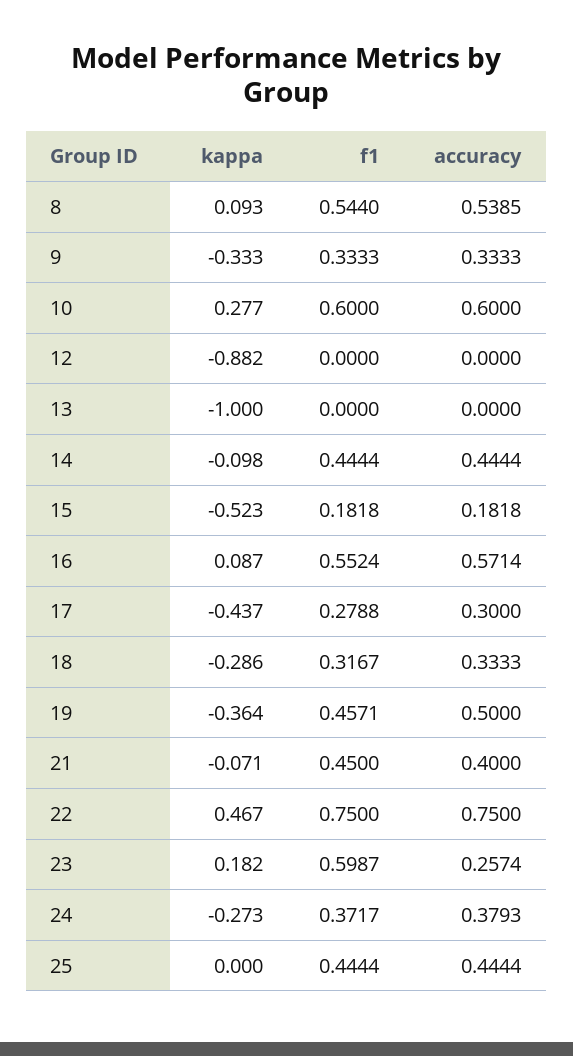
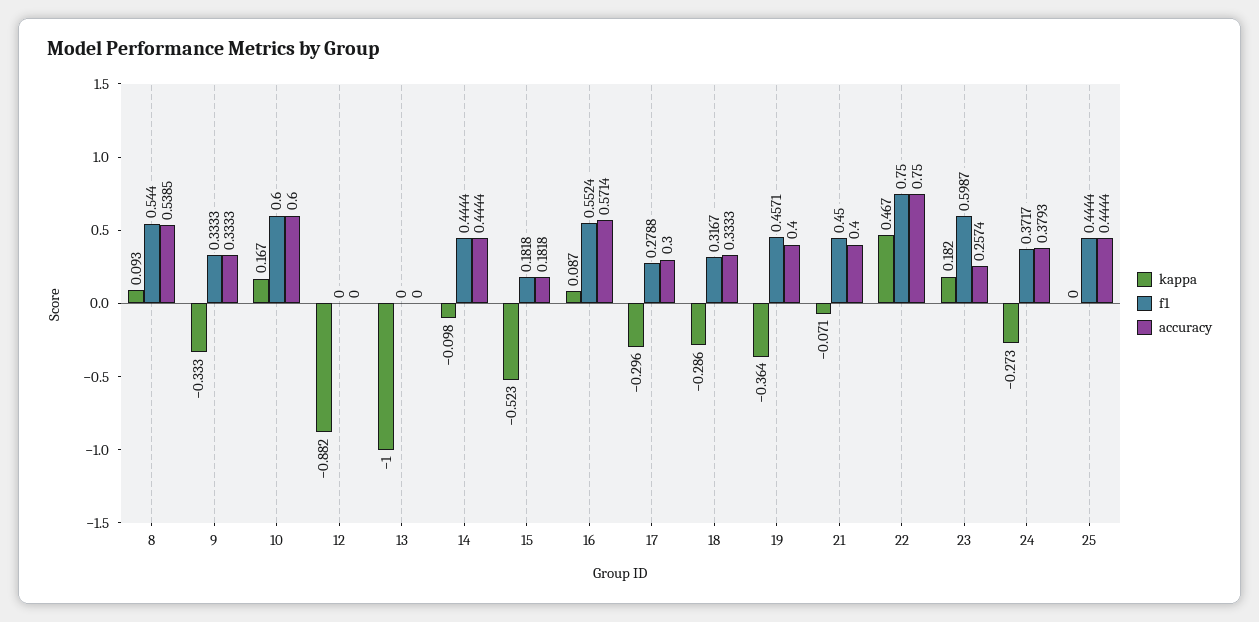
  {
    "kappa": {
      "8": 0.093,
      "9": -0.333,
-     "10": 0.277,
+     "10": 0.167,
      "12": -0.882,
      "13": -1,
      "14": -0.098,
      "15": -0.523,
      "16": 0.087,
-     "17": -0.437,
+     "17": -0.296,
      "18": -0.286,
      "19": -0.364,
      "21": -0.071,
      "22": 0.467,
      "23": 0.182,
      "24": -0.273,
      "25": 0
    },
    "f1": {
      "8": 0.544,
      "9": 0.3333,
      "10": 0.6,
      "12": 0,
      "13": 0,
      "14": 0.4444,
      "15": 0.1818,
      "16": 0.5524,
      "17": 0.2788,
      "18": 0.3167,
      "19": 0.4571,
      "21": 0.45,
      "22": 0.75,
      "23": 0.5987,
      "24": 0.3717,
      "25": 0.4444
    },
    "accuracy": {
      "8": 0.5385,
      "9": 0.3333,
      "10": 0.6,
      "12": 0,
      "13": 0,
      "14": 0.4444,
      "15": 0.1818,
      "16": 0.5714,
      "17": 0.3,
      "18": 0.3333,
-     "19": 0.5,
+     "19": 0.4,
      "21": 0.4,
      "22": 0.75,
      "23": 0.2574,
      "24": 0.3793,
      "25": 0.4444
    }
  }

